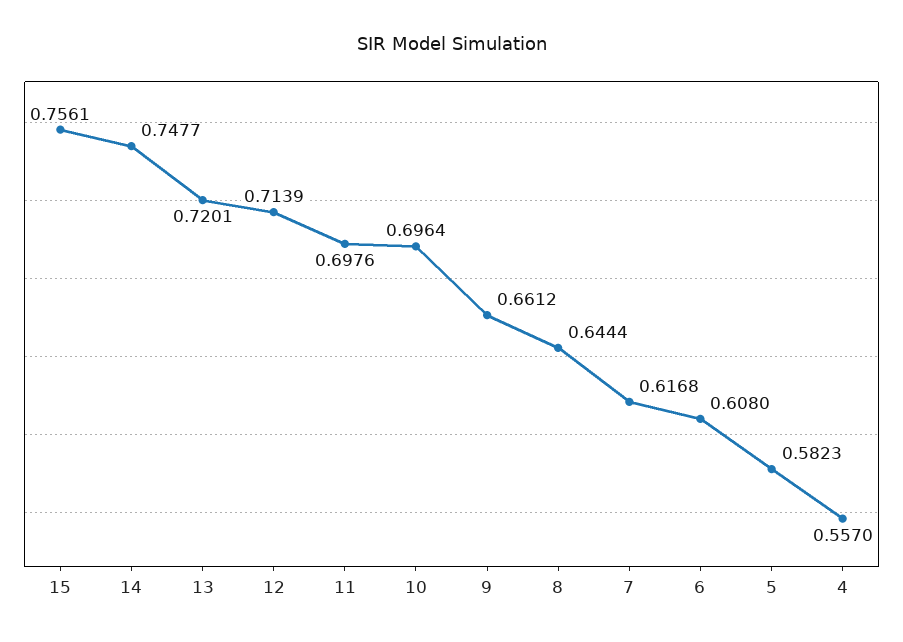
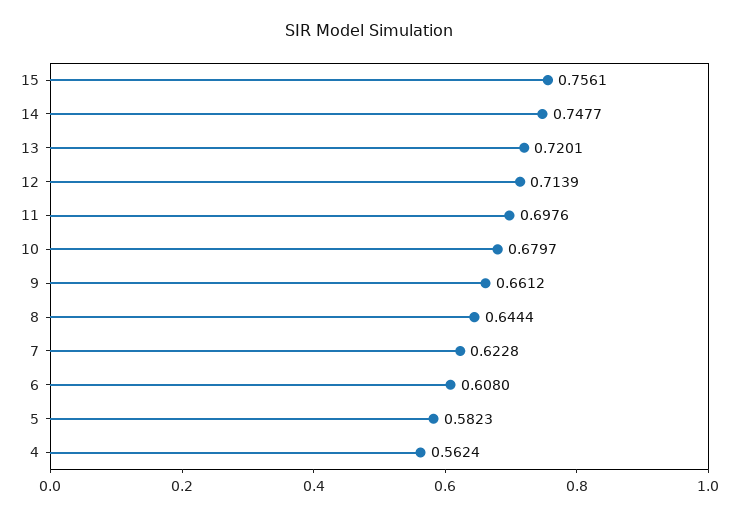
  {
    "15": 0.7561,
    "14": 0.7477,
    "13": 0.7201,
    "12": 0.7139,
    "11": 0.6976,
-   "10": 0.6964,
+   "10": 0.6797,
    "9": 0.6612,
    "8": 0.6444,
-   "7": 0.6168,
+   "7": 0.6228,
    "6": 0.608,
    "5": 0.5823,
-   "4": 0.557
+   "4": 0.5624
  }

